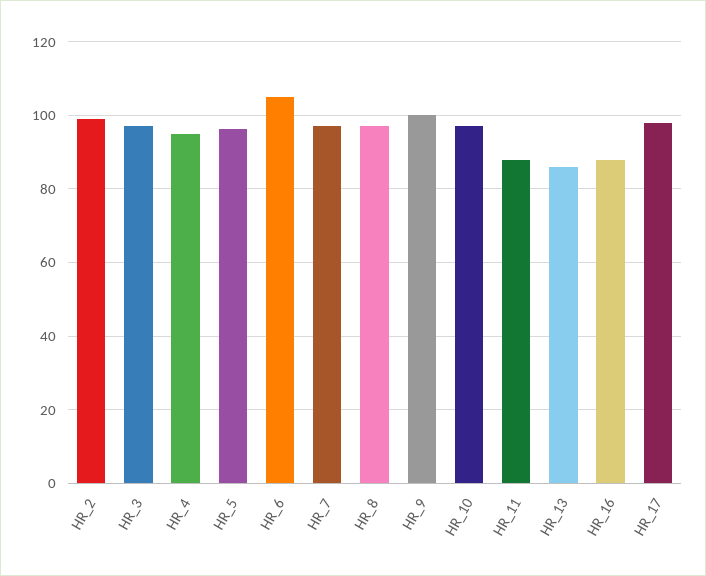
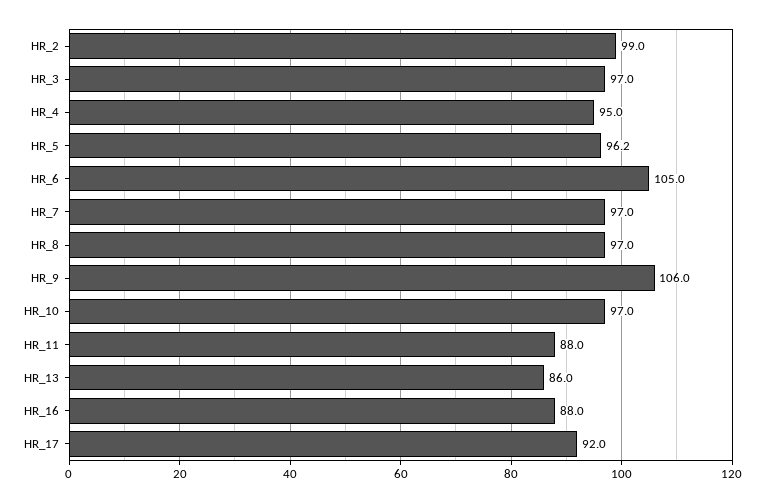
  {
    "HR_2": 99,
    "HR_3": 97,
    "HR_4": 95,
    "HR_5": 96.2,
    "HR_6": 105,
    "HR_7": 97,
    "HR_8": 97,
-   "HR_9": 100,
+   "HR_9": 106,
    "HR_10": 97,
    "HR_11": 88,
    "HR_13": 86,
    "HR_16": 88,
-   "HR_17": 98
+   "HR_17": 92
  }

